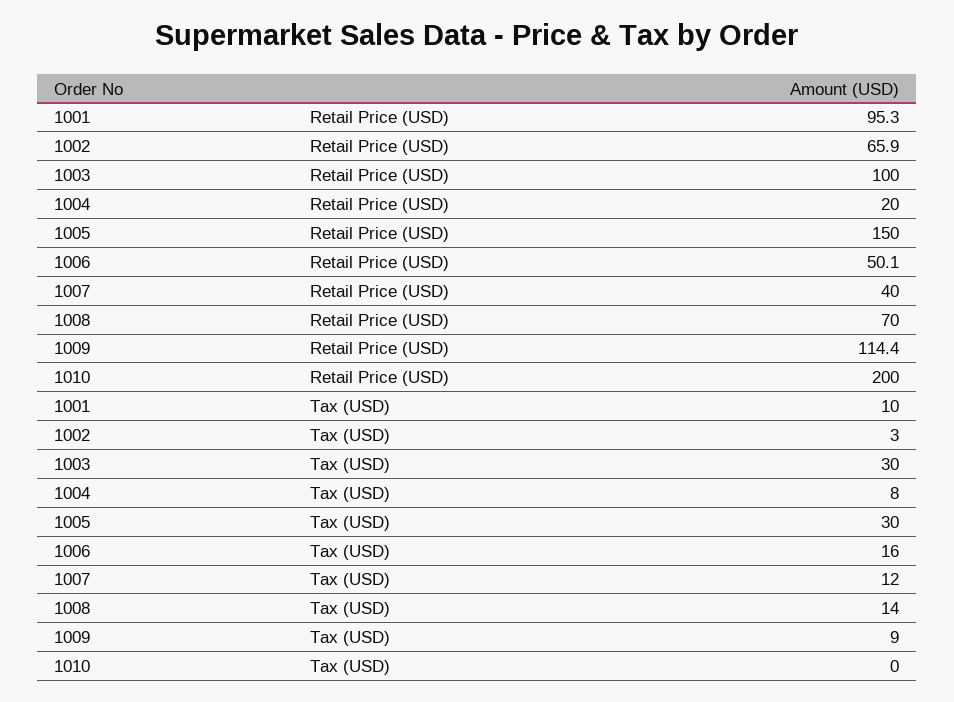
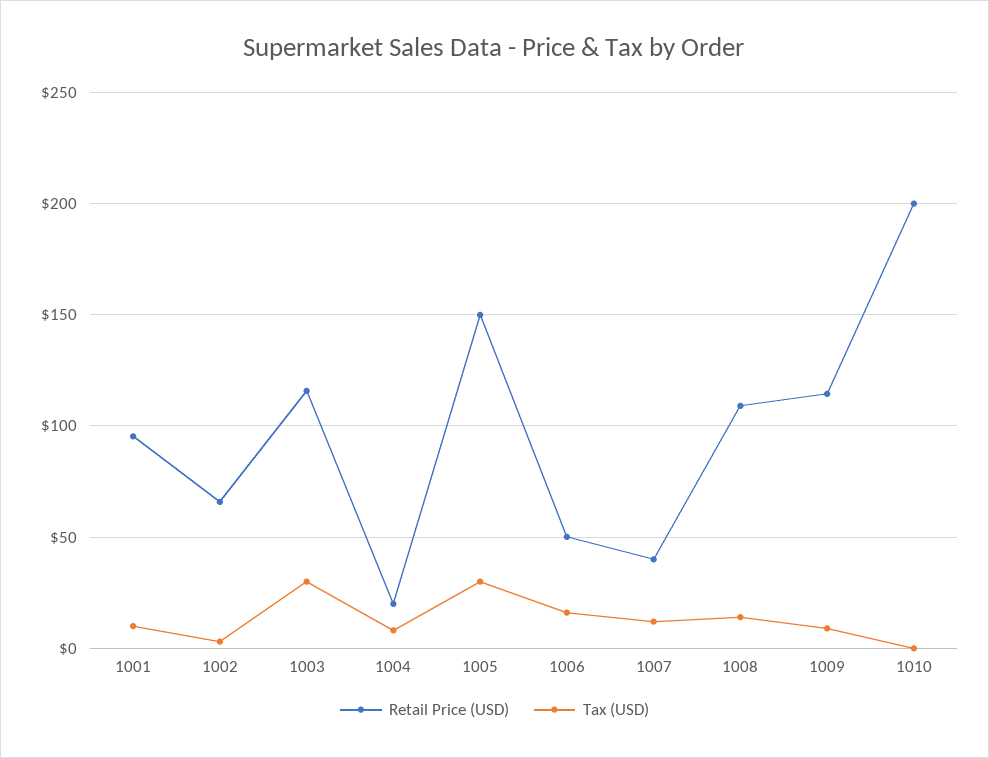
  {
    "Retail Price (USD)": {
      "1001": 95.3,
      "1002": 65.9,
-     "1003": 100,
+     "1003": 115,
      "1004": 20,
      "1005": 150,
      "1006": 50.1,
      "1007": 40,
-     "1008": 70,
+     "1008": 110,
      "1009": 114.4,
      "1010": 200
    },
    "Tax (USD)": {
      "1001": 10,
      "1002": 3,
      "1003": 30,
      "1004": 8,
      "1005": 30,
      "1006": 16,
      "1007": 12,
      "1008": 14,
      "1009": 9,
      "1010": 0
    }
  }

